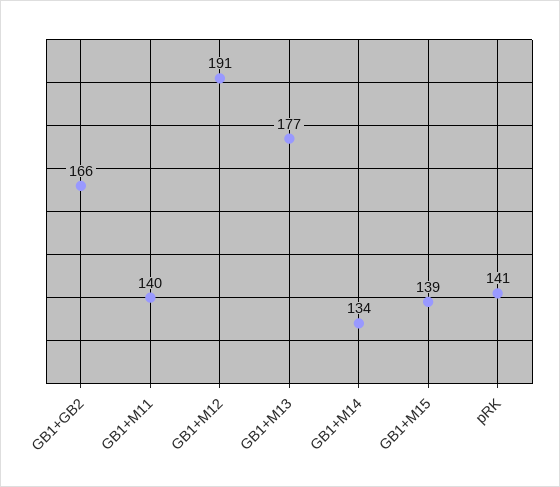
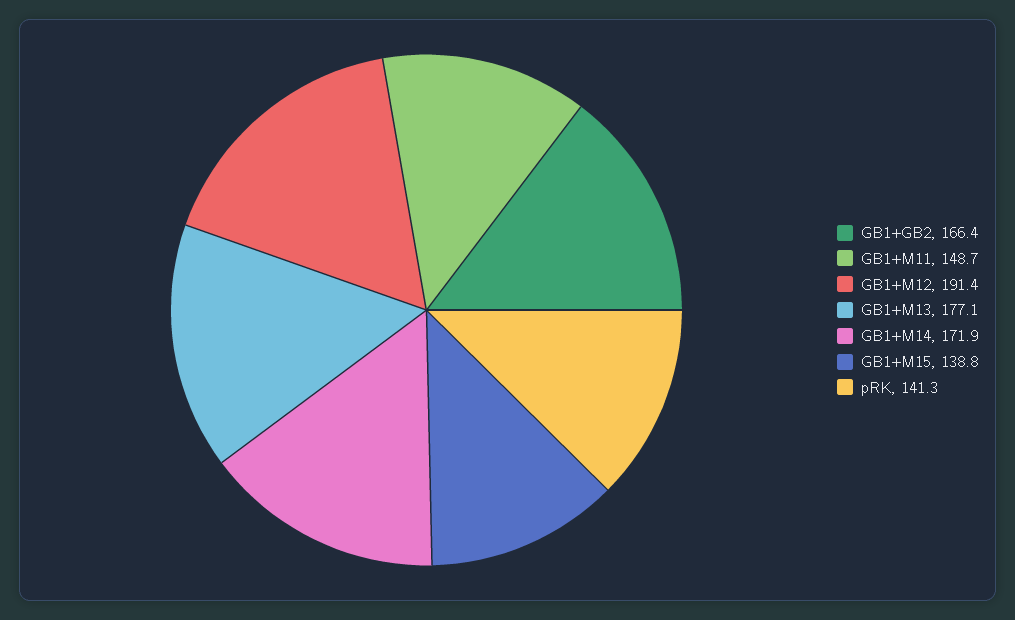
  {
    "GB1+GB2": 166.4,
-   "GB1+M11": 140,
+   "GB1+M11": 148.7,
    "GB1+M12": 191.4,
    "GB1+M13": 177.1,
-   "GB1+M14": 134,
+   "GB1+M14": 171.9,
    "GB1+M15": 138.8,
    "pRK": 141.3
  }

